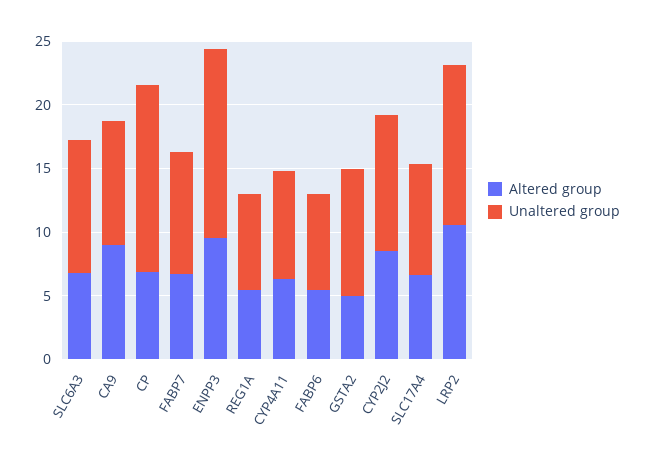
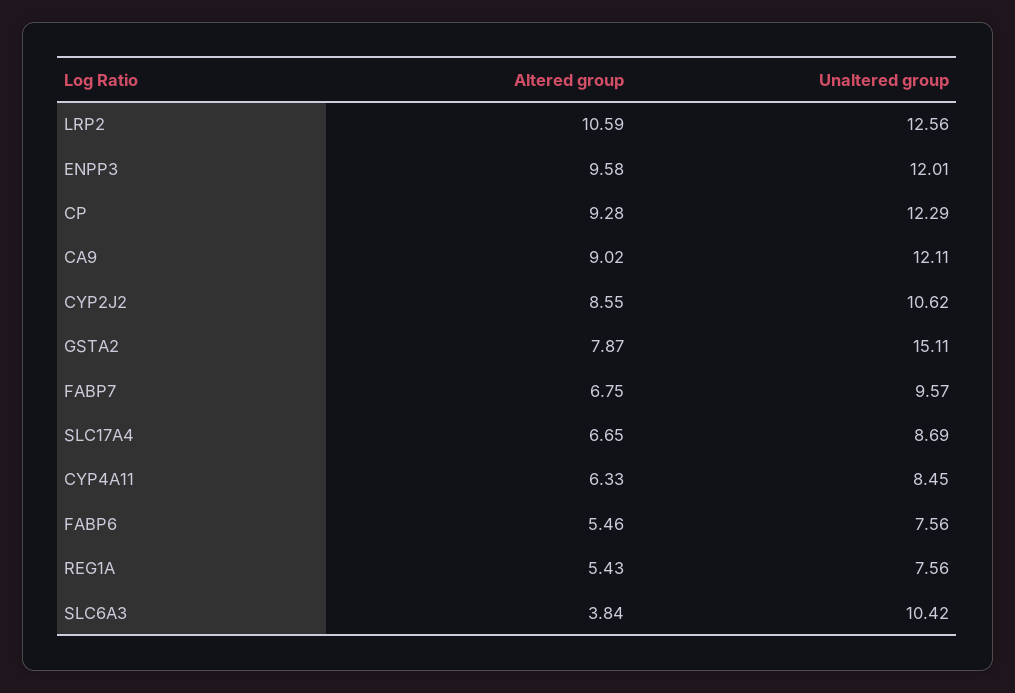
  {
    "Altered group": {
-     "SLC6A3": 7,
+     "SLC6A3": 3.84,
      "CA9": 9.02,
-     "CP": 7,
+     "CP": 9.28,
      "FABP7": 6.75,
      "ENPP3": 9.58,
      "REG1A": 5.43,
      "CYP4A11": 6.33,
      "FABP6": 5.46,
-     "GSTA2": 5,
+     "GSTA2": 7.87,
      "CYP2J2": 8.55,
      "SLC17A4": 6.65,
      "LRP2": 10.59
    },
    "Unaltered group": {
      "SLC6A3": 10.42,
-     "CA9": 10,
+     "CA9": 12.11,
-     "CP": 15,
+     "CP": 12.29,
      "FABP7": 9.57,
-     "ENPP3": 15,
+     "ENPP3": 12.01,
      "REG1A": 7.56,
      "CYP4A11": 8.45,
      "FABP6": 7.56,
-     "GSTA2": 10,
+     "GSTA2": 15.11,
      "CYP2J2": 10.62,
      "SLC17A4": 8.69,
      "LRP2": 12.56
    }
  }

